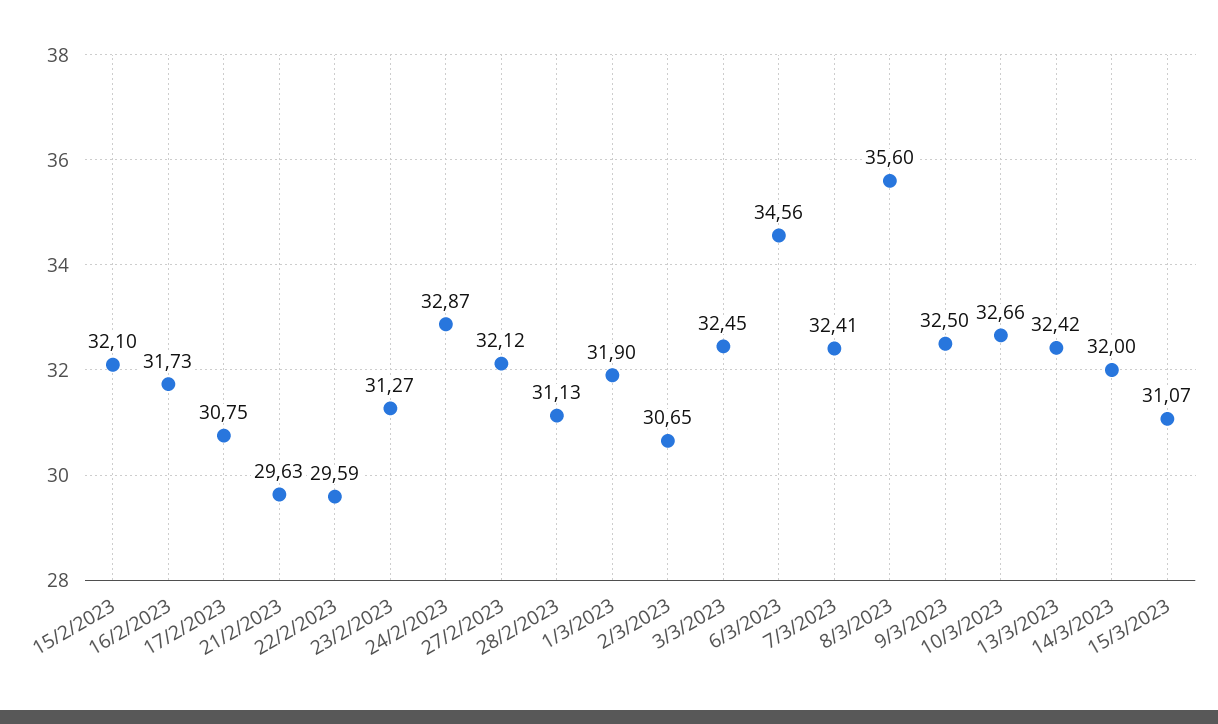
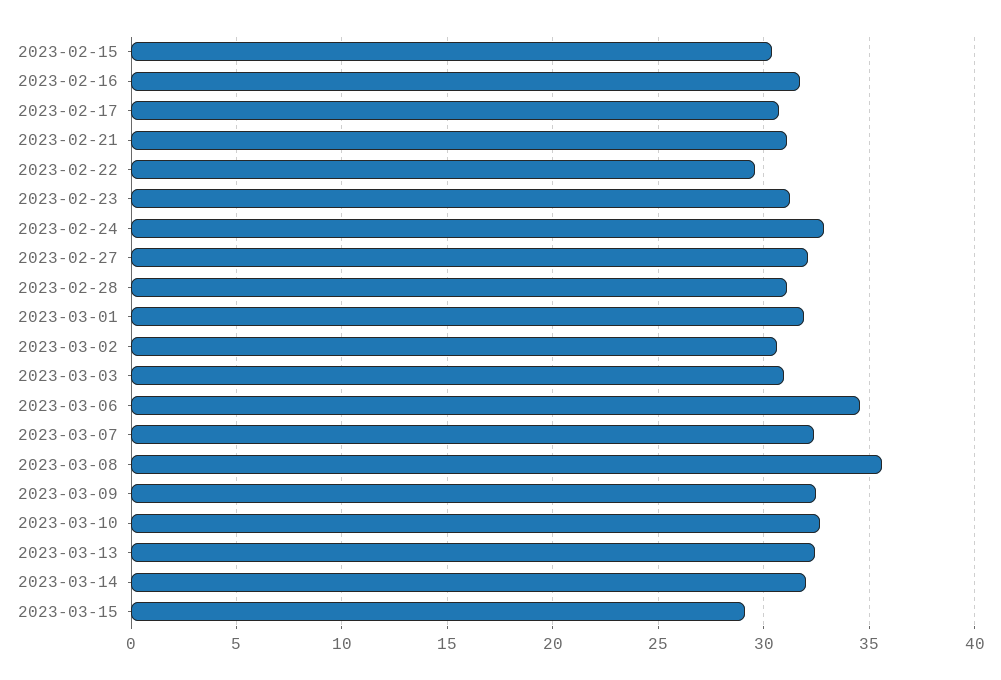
  {
-   "15/2/2023": 32.1,
+   "15/2/2023": 30.5,
    "16/2/2023": 31.73,
    "17/2/2023": 30.75,
-   "21/2/2023": 29.63,
+   "21/2/2023": 31,
    "22/2/2023": 29.59,
    "23/2/2023": 31.27,
    "24/2/2023": 32.87,
    "27/2/2023": 32.12,
    "28/2/2023": 31.13,
    "1/3/2023": 31.9,
    "2/3/2023": 30.65,
-   "3/3/2023": 32.45,
+   "3/3/2023": 31,
    "6/3/2023": 34.56,
    "7/3/2023": 32.41,
    "8/3/2023": 35.6,
    "9/3/2023": 32.5,
    "10/3/2023": 32.66,
    "13/3/2023": 32.42,
    "14/3/2023": 32,
-   "15/3/2023": 31.07
+   "15/3/2023": 29
  }

